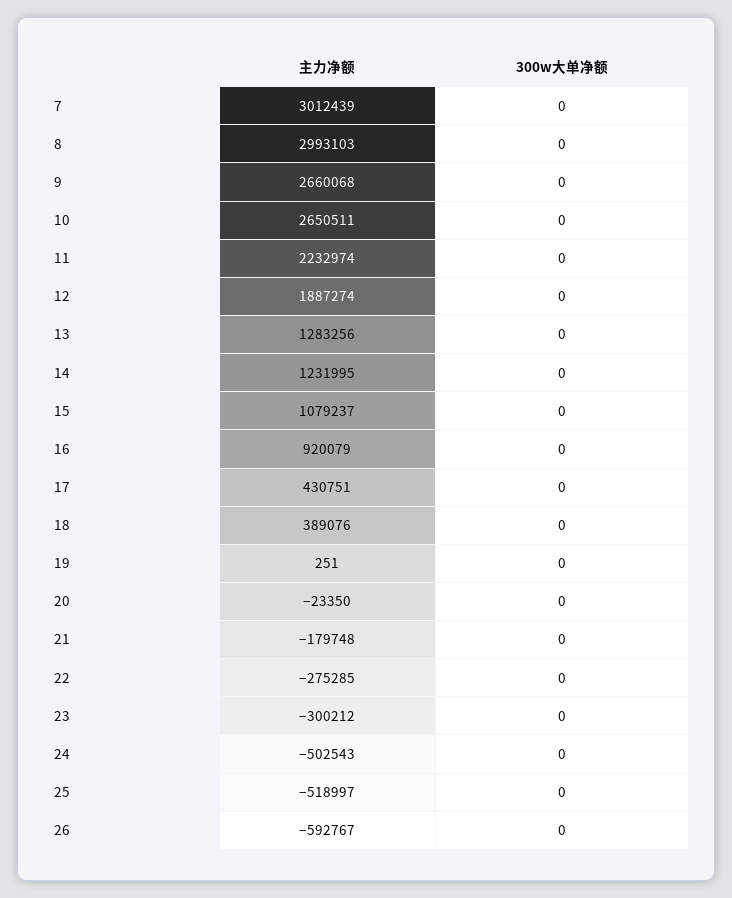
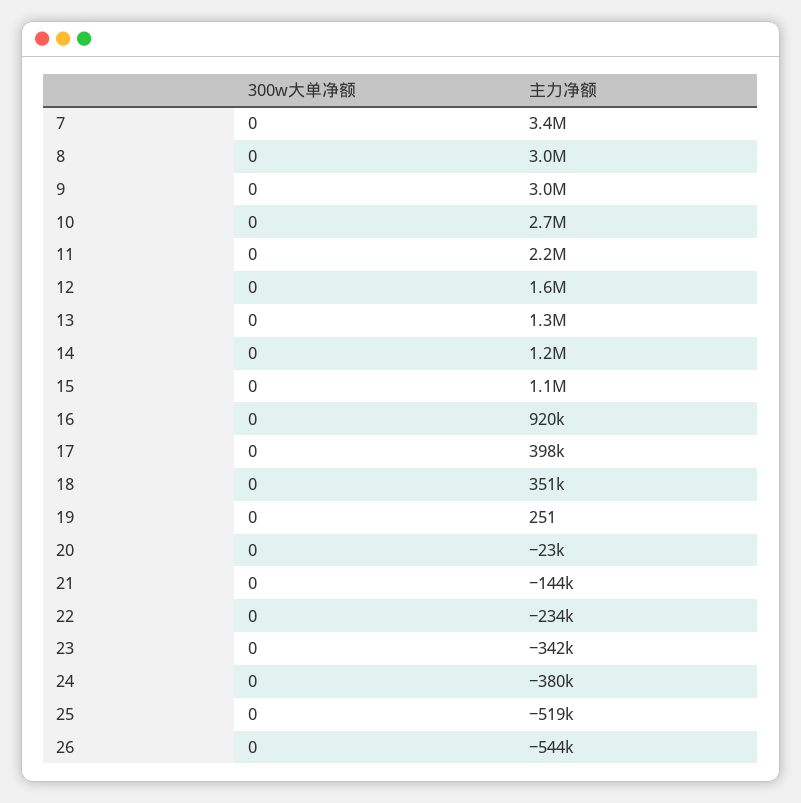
  {
    "主力净额": {
-     "7": 3012439,
+     "7": 3400000,
      "8": 2993103,
-     "9": 2660068,
+     "9": 3000000,
      "10": 2650511,
      "11": 2232974,
-     "12": 1887274,
+     "12": 1600000,
      "13": 1283256,
      "14": 1231995,
      "15": 1079237,
      "16": 920079,
-     "17": 430751,
+     "17": 398000,
-     "18": 389076,
+     "18": 351000,
      "19": 251,
      "20": -23350,
-     "21": -179748,
+     "21": -144000,
-     "22": -275285,
+     "22": -234000,
-     "23": -300212,
+     "23": -342000,
-     "24": -502543,
+     "24": -380000,
      "25": -518997,
-     "26": -592767
+     "26": -544000
    },
    "300w大单净额": {
      "7": 0,
      "8": 0,
      "9": 0,
      "10": 0,
      "11": 0,
      "12": 0,
      "13": 0,
      "14": 0,
      "15": 0,
      "16": 0,
      "17": 0,
      "18": 0,
      "19": 0,
      "20": 0,
      "21": 0,
      "22": 0,
      "23": 0,
      "24": 0,
      "25": 0,
      "26": 0
    }
  }

